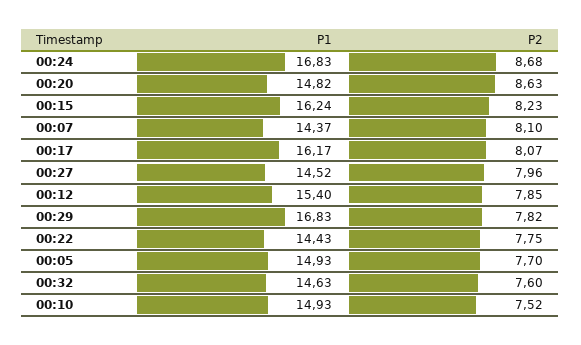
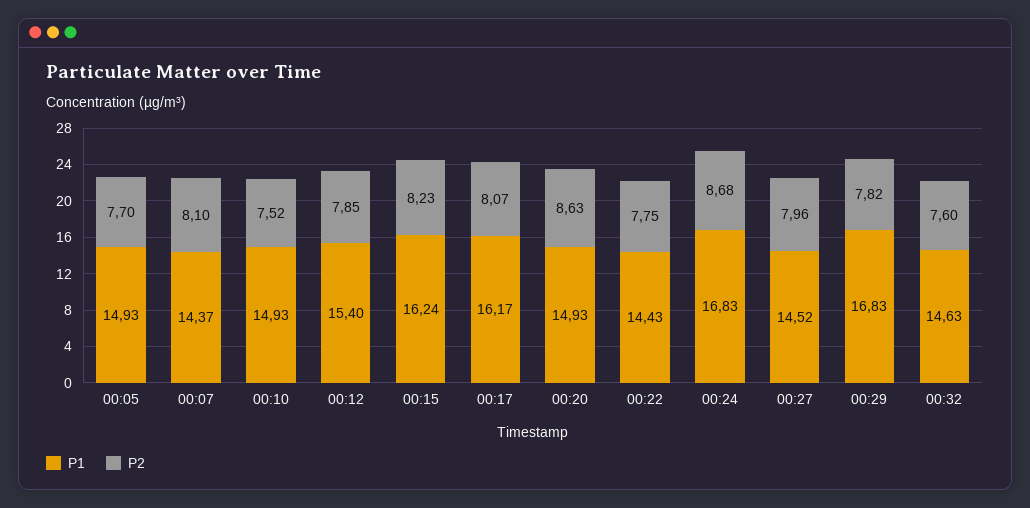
  {
    "P1": {
      "00:24": 16.83,
-     "00:20": 14.82,
+     "00:20": 14.93,
      "00:15": 16.24,
      "00:07": 14.37,
      "00:17": 16.17,
      "00:27": 14.52,
      "00:12": 15.4,
      "00:29": 16.83,
      "00:22": 14.43,
      "00:05": 14.93,
      "00:32": 14.63,
      "00:10": 14.93
    },
    "P2": {
      "00:24": 8.68,
      "00:20": 8.63,
      "00:15": 8.23,
      "00:07": 8.1,
      "00:17": 8.07,
      "00:27": 7.96,
      "00:12": 7.85,
      "00:29": 7.82,
      "00:22": 7.75,
      "00:05": 7.7,
      "00:32": 7.6,
      "00:10": 7.52
    }
  }

